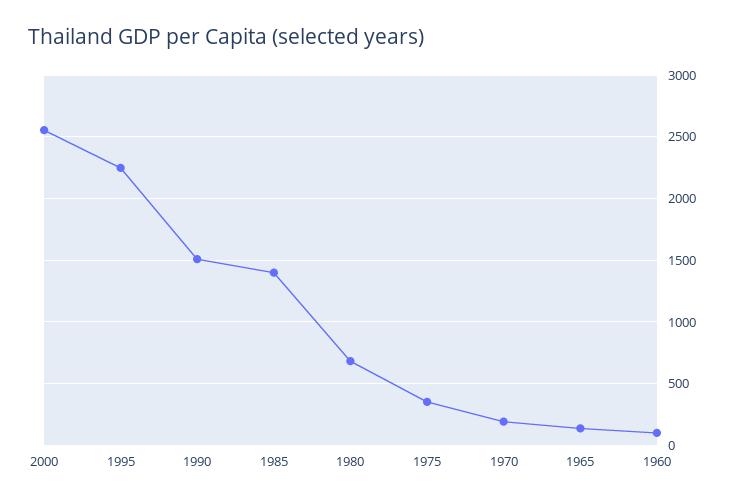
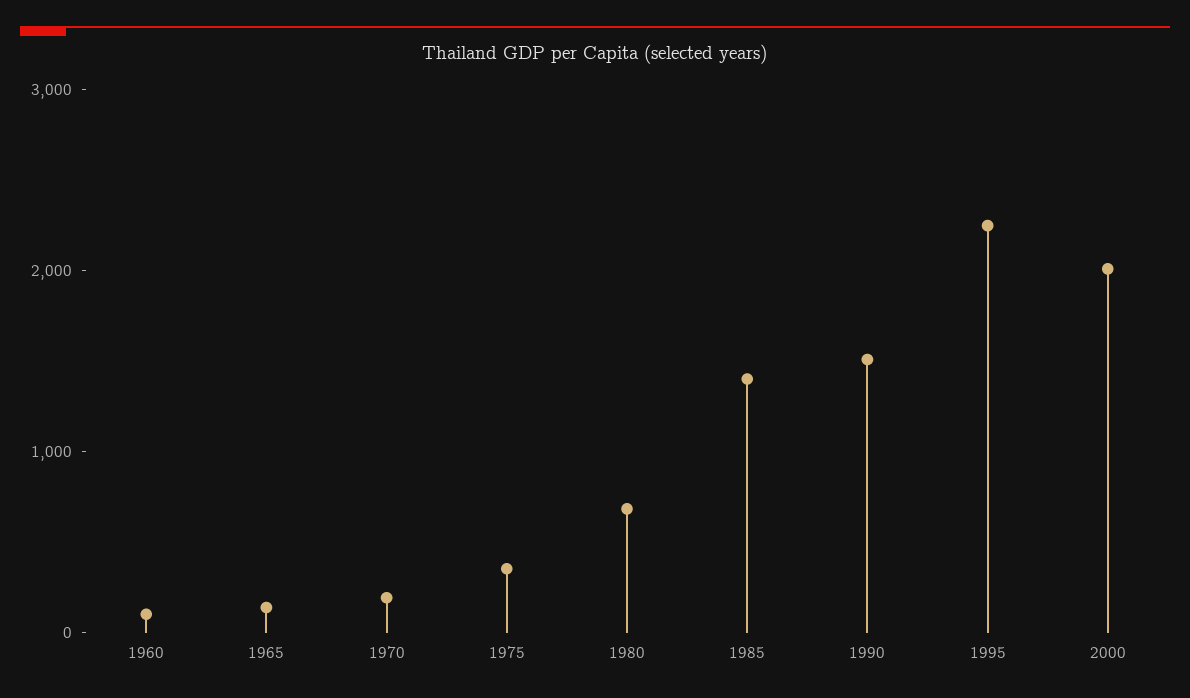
  {
-   "2000": 2550,
+   "2000": 2000,
    "1995": 2250,
    "1990": 1500,
    "1985": 1400,
    "1980": 700,
    "1975": 350,
    "1970": 200,
    "1965": 150,
    "1960": 100
  }

